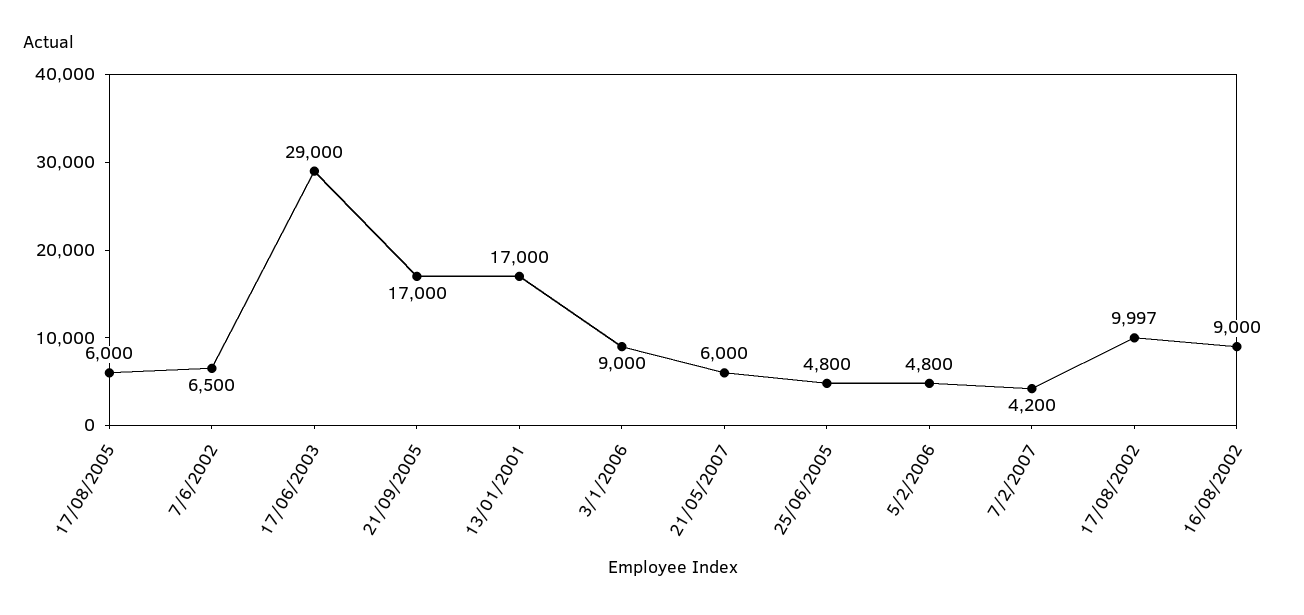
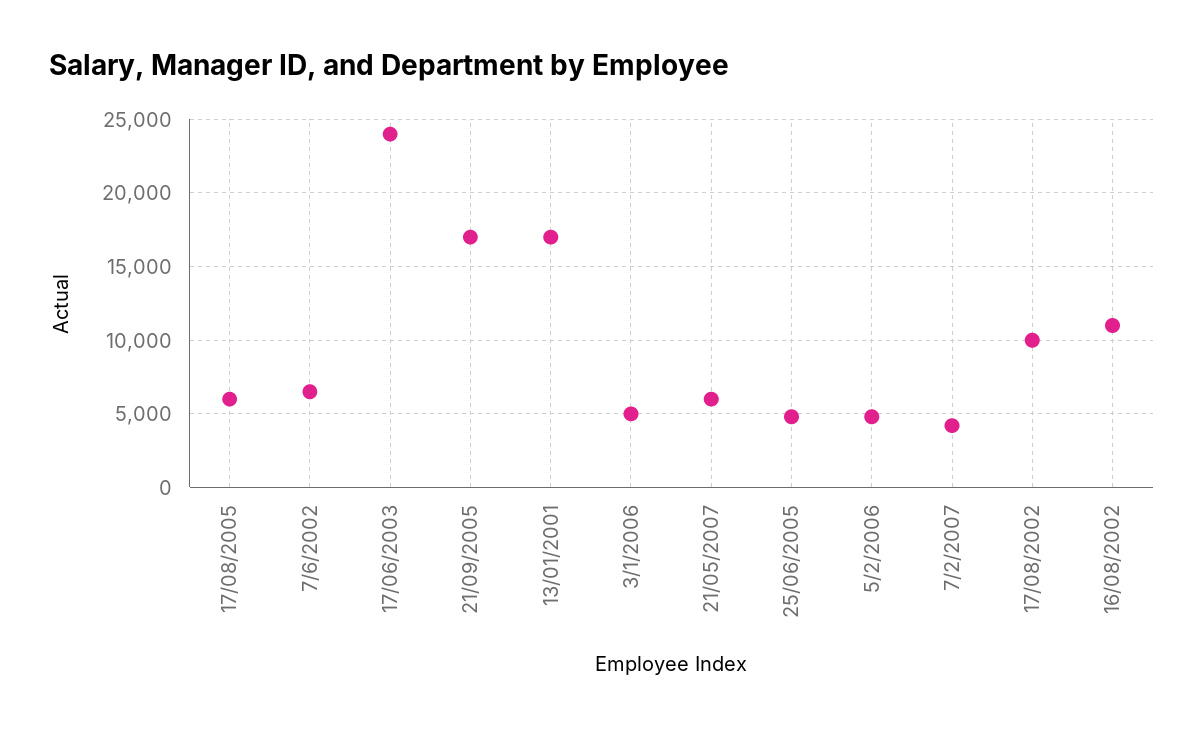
  {
    "17/08/2005": 6000,
    "7/6/2002": 6500,
-   "17/06/2003": 29000,
+   "17/06/2003": 24000,
    "21/09/2005": 17000,
    "13/01/2001": 17000,
-   "3/1/2006": 9000,
+   "3/1/2006": 5000,
    "21/05/2007": 6000,
    "25/06/2005": 4800,
    "5/2/2006": 4800,
    "7/2/2007": 4200,
    "17/08/2002": 9997,
-   "16/08/2002": 9000
+   "16/08/2002": 11000
  }

